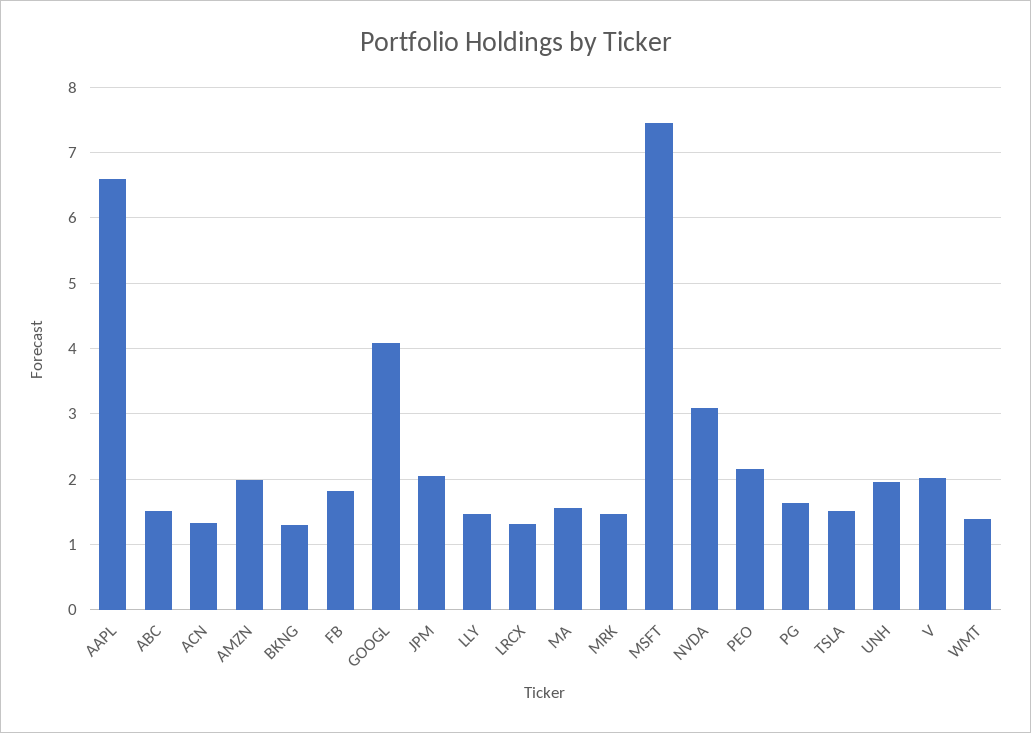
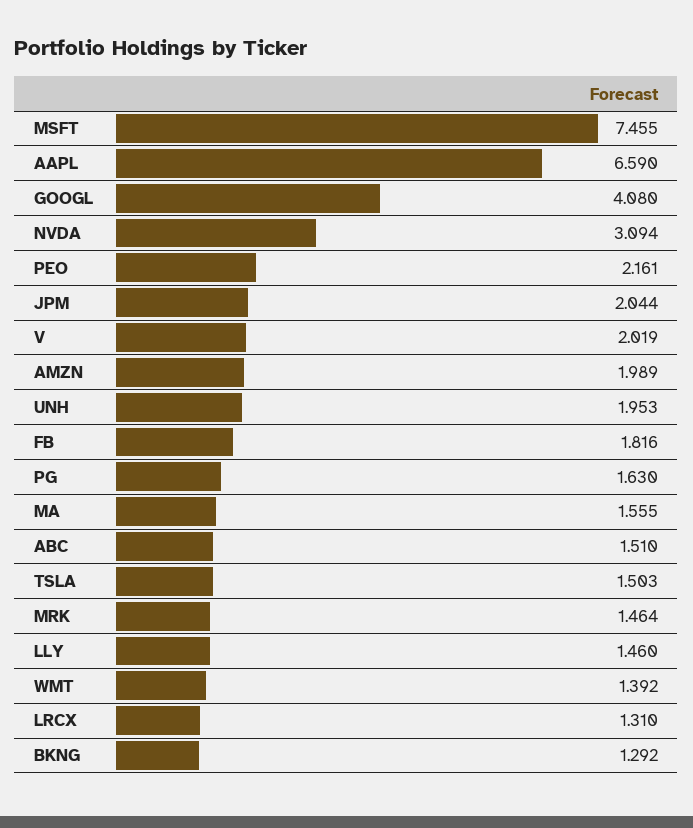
  {
    "AAPL": 6.59,
    "ABC": 1.51,
-   "ACN": 1.3,
    "AMZN": 1.989,
    "BKNG": 1.292,
    "FB": 1.816,
    "GOOGL": 4.08,
    "JPM": 2.044,
    "LLY": 1.46,
    "LRCX": 1.31,
    "MA": 1.555,
    "MRK": 1.464,
    "MSFT": 7.455,
    "NVDA": 3.094,
    "PEO": 2.161,
    "PG": 1.63,
    "TSLA": 1.503,
    "UNH": 1.953,
    "V": 2.019,
    "WMT": 1.392
  }

